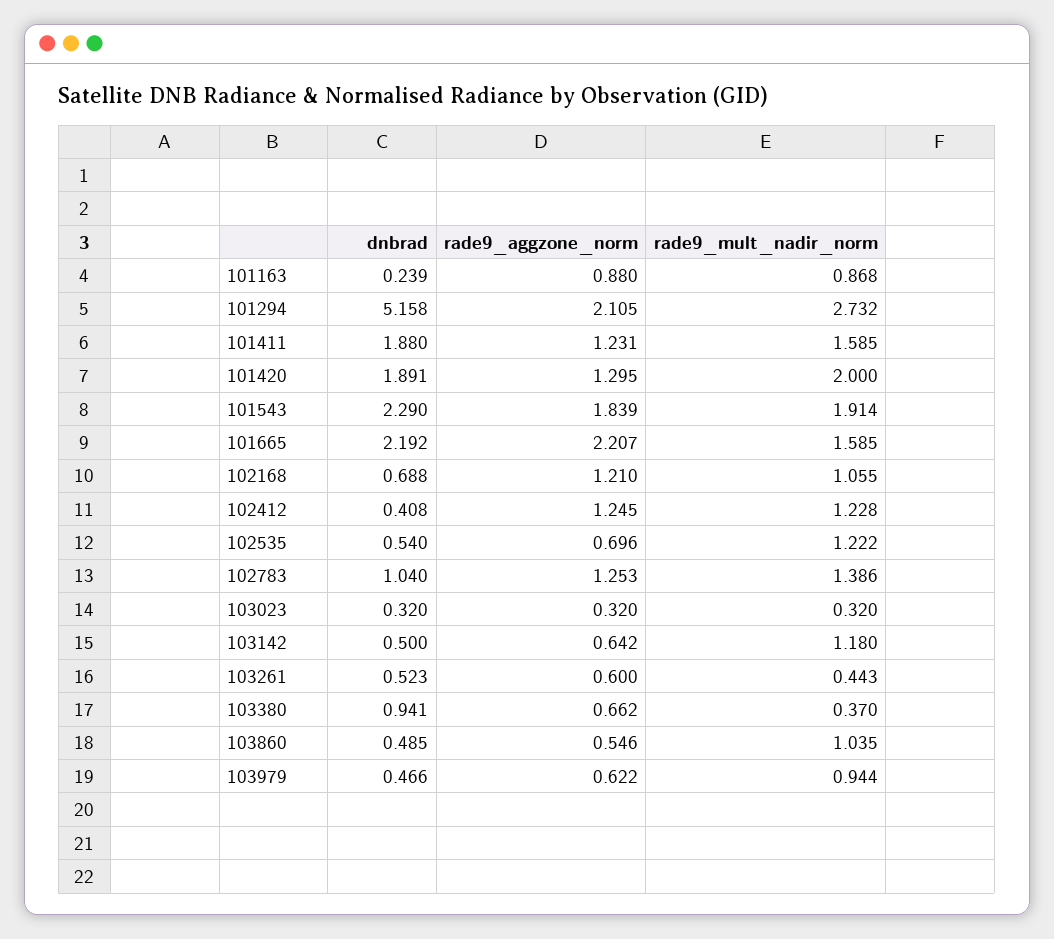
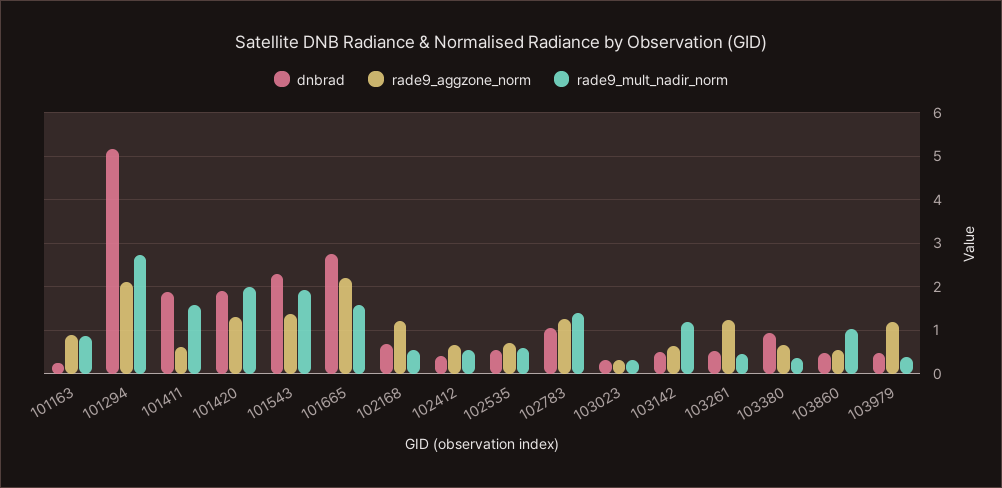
  {
    "dnbrad": {
      "101163": 0.239,
      "101294": 5.158,
      "101411": 1.88,
      "101420": 1.891,
      "101543": 2.29,
-     "101665": 2.192,
+     "101665": 2.8,
      "102168": 0.688,
      "102412": 0.408,
      "102535": 0.54,
      "102783": 1.04,
      "103023": 0.32,
      "103142": 0.5,
      "103261": 0.523,
      "103380": 0.941,
      "103860": 0.485,
      "103979": 0.466
    },
    "rade9_aggzone_norm": {
      "101163": 0.88,
      "101294": 2.105,
-     "101411": 1.231,
+     "101411": 0.6,
      "101420": 1.295,
-     "101543": 1.839,
+     "101543": 1.4,
      "101665": 2.207,
      "102168": 1.21,
-     "102412": 1.245,
+     "102412": 0.6,
      "102535": 0.696,
      "102783": 1.253,
      "103023": 0.32,
      "103142": 0.642,
-     "103261": 0.6,
+     "103261": 1.2,
      "103380": 0.662,
      "103860": 0.546,
-     "103979": 0.622
+     "103979": 1.2
    },
    "rade9_mult_nadir_norm": {
      "101163": 0.868,
      "101294": 2.732,
      "101411": 1.585,
      "101420": 2,
      "101543": 1.914,
      "101665": 1.585,
-     "102168": 1.055,
+     "102168": 0.6,
-     "102412": 1.228,
+     "102412": 0.6,
-     "102535": 1.222,
+     "102535": 0.6,
      "102783": 1.386,
      "103023": 0.32,
      "103142": 1.18,
      "103261": 0.443,
      "103380": 0.37,
      "103860": 1.035,
-     "103979": 0.944
+     "103979": 0.4
    }
  }

